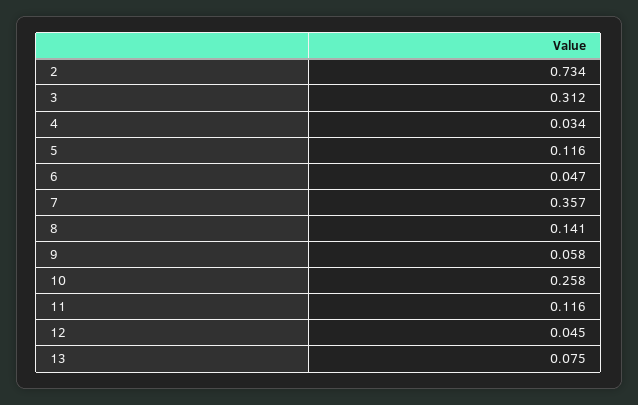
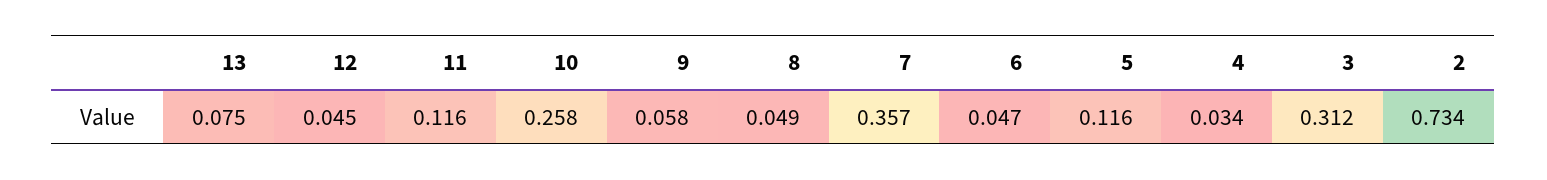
  {
    "2": 0.734,
    "3": 0.312,
    "4": 0.034,
    "5": 0.116,
    "6": 0.047,
    "7": 0.357,
-   "8": 0.141,
+   "8": 0.049,
    "9": 0.058,
    "10": 0.258,
    "11": 0.116,
    "12": 0.045,
    "13": 0.075
  }

